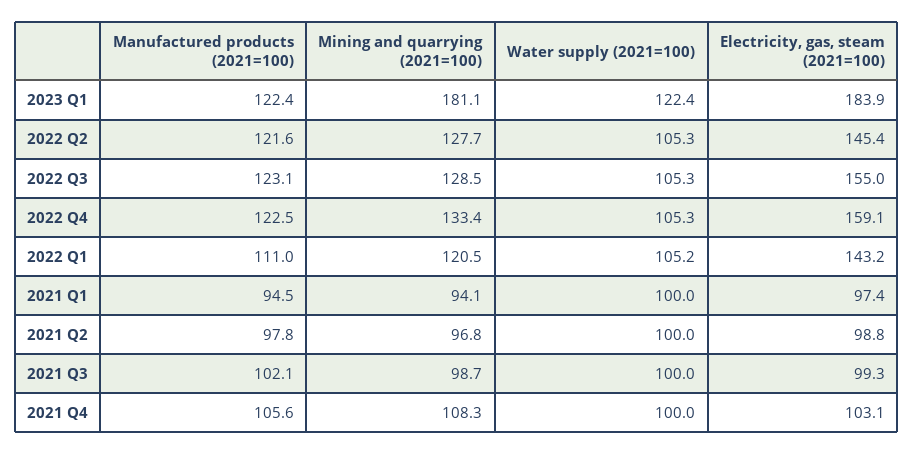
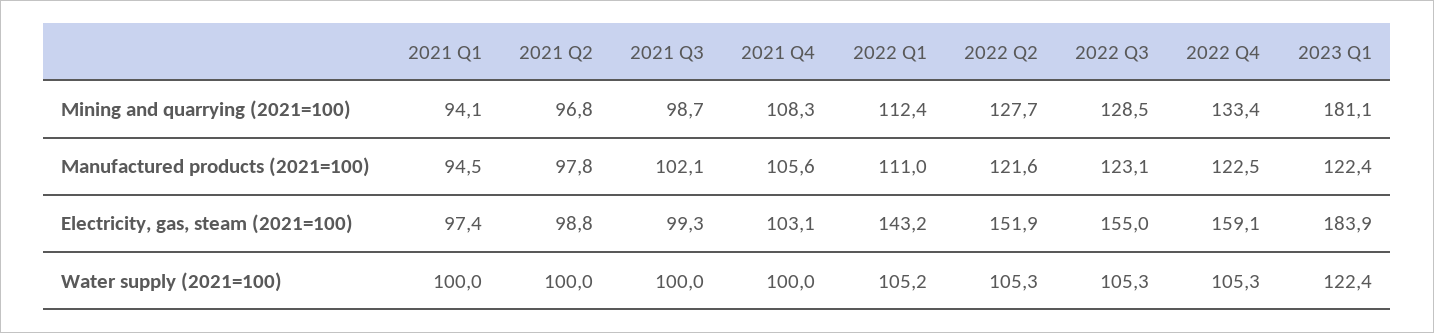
  {
    "Manufactured products (2021=100)": {
      "2023 Q1": 122.4,
      "2022 Q2": 121.6,
      "2022 Q3": 123.1,
      "2022 Q4": 122.5,
      "2022 Q1": 111,
      "2021 Q1": 94.5,
      "2021 Q2": 97.8,
      "2021 Q3": 102.1,
      "2021 Q4": 105.6
    },
    "Mining and quarrying (2021=100)": {
      "2023 Q1": 181.1,
      "2022 Q2": 127.7,
      "2022 Q3": 128.5,
      "2022 Q4": 133.4,
-     "2022 Q1": 120.5,
+     "2022 Q1": 112.4,
      "2021 Q1": 94.1,
      "2021 Q2": 96.8,
      "2021 Q3": 98.7,
      "2021 Q4": 108.3
    },
    "Water supply (2021=100)": {
      "2023 Q1": 122.4,
      "2022 Q2": 105.3,
      "2022 Q3": 105.3,
      "2022 Q4": 105.3,
      "2022 Q1": 105.2,
      "2021 Q1": 100,
      "2021 Q2": 100,
      "2021 Q3": 100,
      "2021 Q4": 100
    },
    "Electricity, gas, steam (2021=100)": {
      "2023 Q1": 183.9,
-     "2022 Q2": 145.4,
+     "2022 Q2": 151.9,
      "2022 Q3": 155,
      "2022 Q4": 159.1,
      "2022 Q1": 143.2,
      "2021 Q1": 97.4,
      "2021 Q2": 98.8,
      "2021 Q3": 99.3,
      "2021 Q4": 103.1
    }
  }

